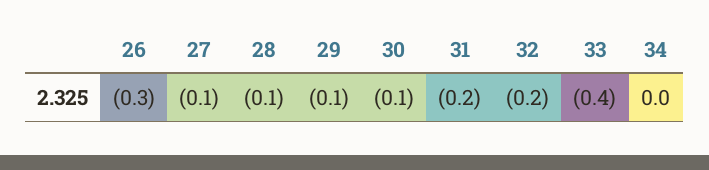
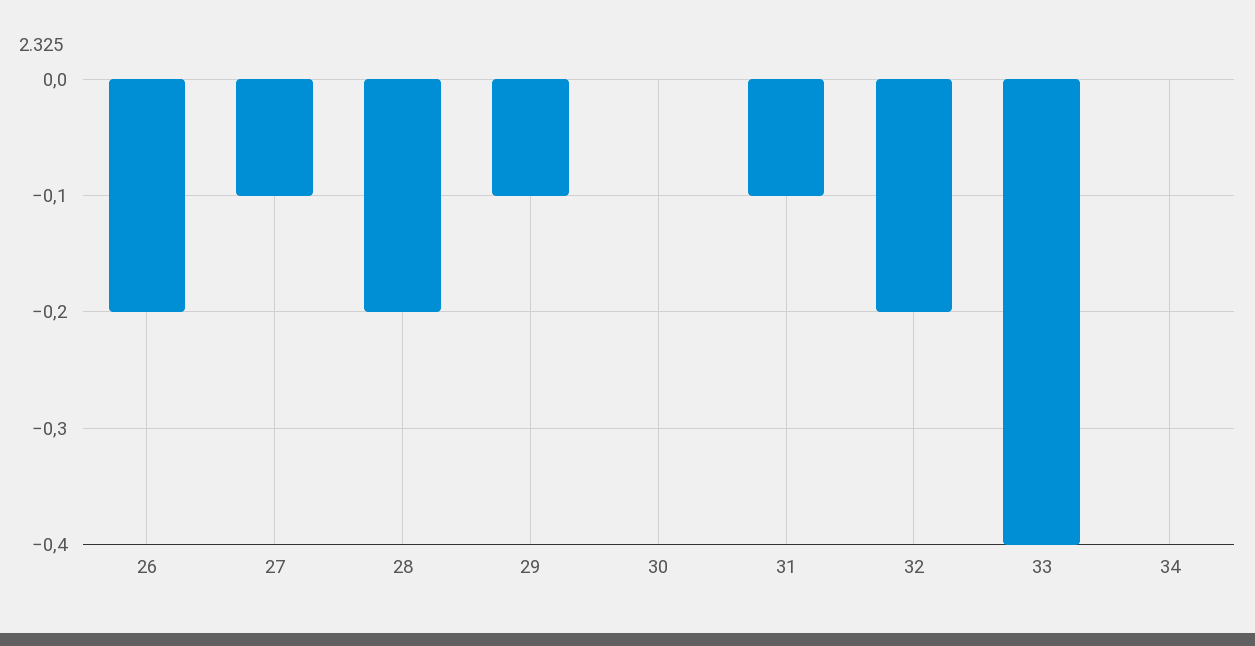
  {
-   "26": -0.3,
+   "26": -0.2,
    "27": -0.1,
-   "28": -0.1,
+   "28": -0.2,
    "29": -0.1,
-   "30": -0.1,
+   "30": 0,
-   "31": -0.2,
+   "31": -0.1,
    "32": -0.2,
    "33": -0.4,
    "34": 0
  }

